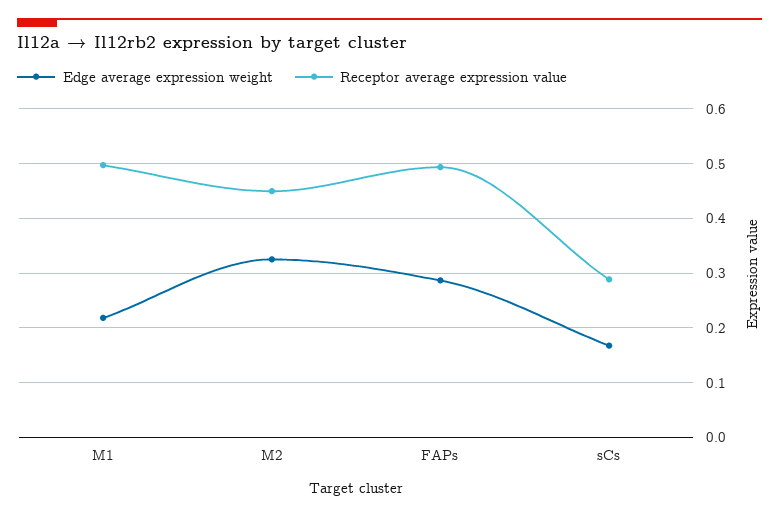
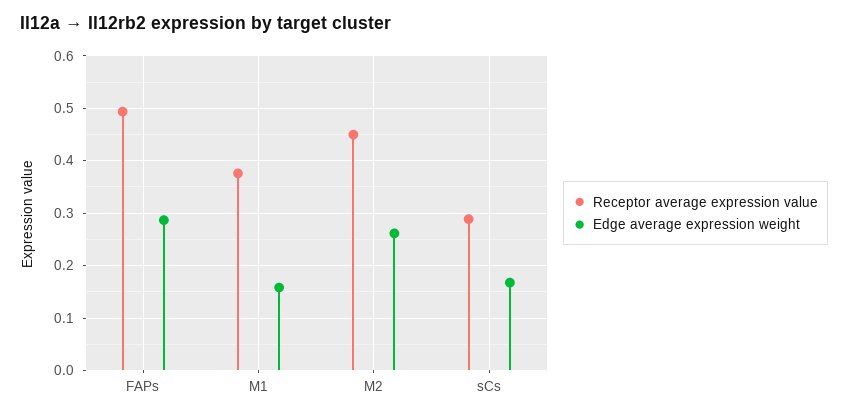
  {
    "Edge average expression weight": {
-     "M1": 0.22,
+     "M1": 0.16,
-     "M2": 0.32,
+     "M2": 0.26,
      "FAPs": 0.28,
      "sCs": 0.16
    },
    "Receptor average expression value": {
-     "M1": 0.5,
+     "M1": 0.38,
      "M2": 0.44,
      "FAPs": 0.5,
      "sCs": 0.28
    }
  }

